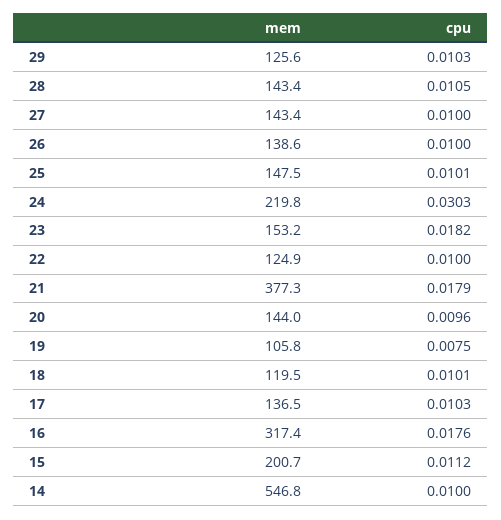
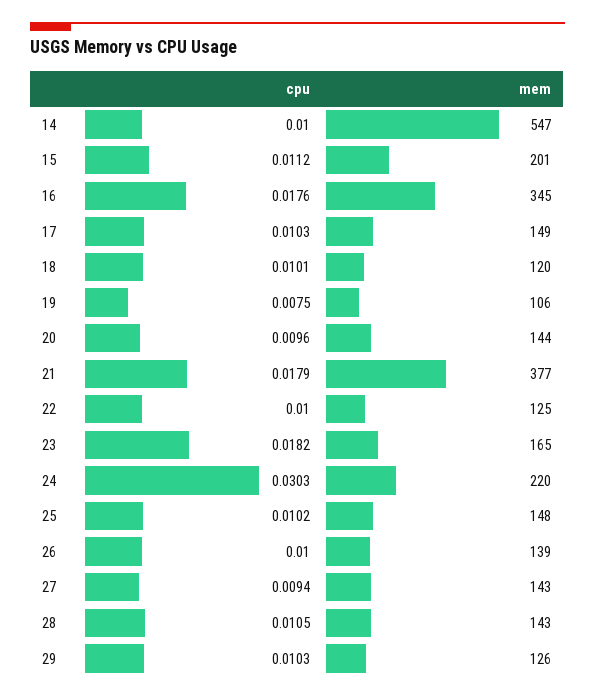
  {
    "mem": {
      "29": 125.6,
      "28": 143.4,
      "27": 143.4,
      "26": 138.6,
      "25": 147.5,
      "24": 219.8,
-     "23": 153.2,
+     "23": 165,
      "22": 124.9,
      "21": 377.3,
      "20": 144,
      "19": 105.8,
      "18": 119.5,
-     "17": 136.5,
+     "17": 149,
-     "16": 317.4,
+     "16": 345,
      "15": 200.7,
      "14": 546.8
    },
    "cpu": {
      "29": 0.0103,
      "28": 0.0105,
-     "27": 0.01,
+     "27": 0.0094,
      "26": 0.01,
-     "25": 0.0101,
+     "25": 0.0102,
      "24": 0.0303,
      "23": 0.0182,
      "22": 0.01,
      "21": 0.0179,
      "20": 0.0096,
      "19": 0.0075,
      "18": 0.0101,
      "17": 0.0103,
      "16": 0.0176,
      "15": 0.0112,
      "14": 0.01
    }
  }

